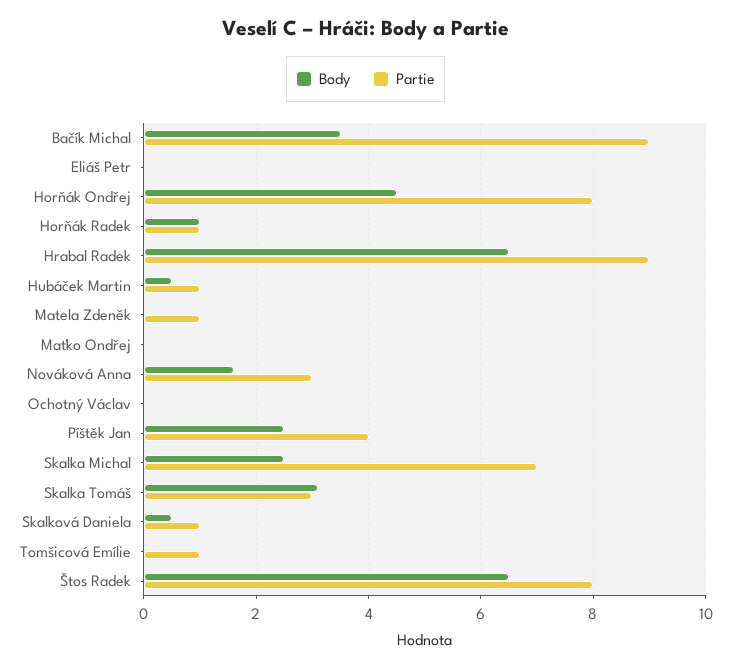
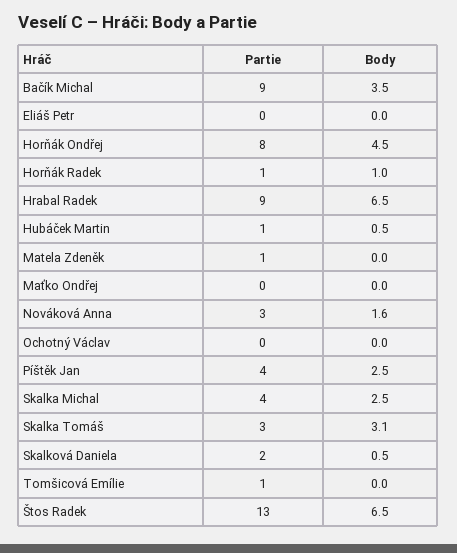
  {
    "Body": {
      "Bačík Michal": 3.5,
      "Eliáš Petr": 0,
      "Horňák Ondřej": 4.5,
      "Horňák Radek": 1,
      "Hrabal Radek": 6.5,
      "Hubáček Martin": 0.5,
      "Matela Zdeněk": 0,
      "Maťko Ondřej": 0,
      "Nováková Anna": 1.6,
      "Ochotný Václav": 0,
      "Píštěk Jan": 2.5,
      "Skalka Michal": 2.5,
      "Skalka Tomáš": 3.1,
      "Skalková Daniela": 0.5,
      "Tomšicová Emílie": 0,
      "Štos Radek": 6.5
    },
    "Partie": {
      "Bačík Michal": 9,
      "Eliáš Petr": 0,
      "Horňák Ondřej": 8,
      "Horňák Radek": 1,
      "Hrabal Radek": 9,
      "Hubáček Martin": 1,
      "Matela Zdeněk": 1,
      "Maťko Ondřej": 0,
      "Nováková Anna": 3,
      "Ochotný Václav": 0,
      "Píštěk Jan": 4,
-     "Skalka Michal": 7,
+     "Skalka Michal": 4,
      "Skalka Tomáš": 3,
-     "Skalková Daniela": 1,
+     "Skalková Daniela": 2,
      "Tomšicová Emílie": 1,
-     "Štos Radek": 8
+     "Štos Radek": 13
    }
  }

